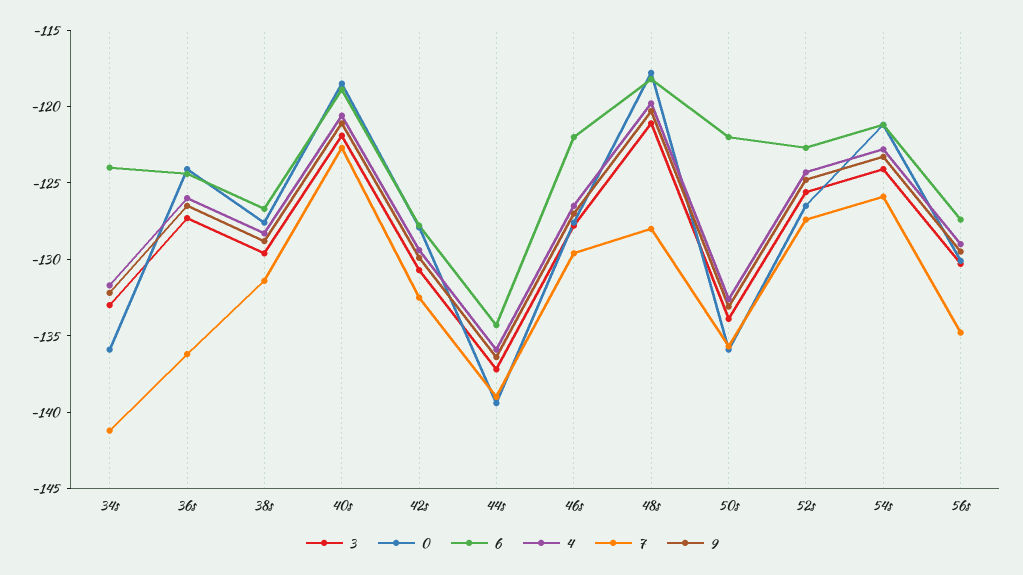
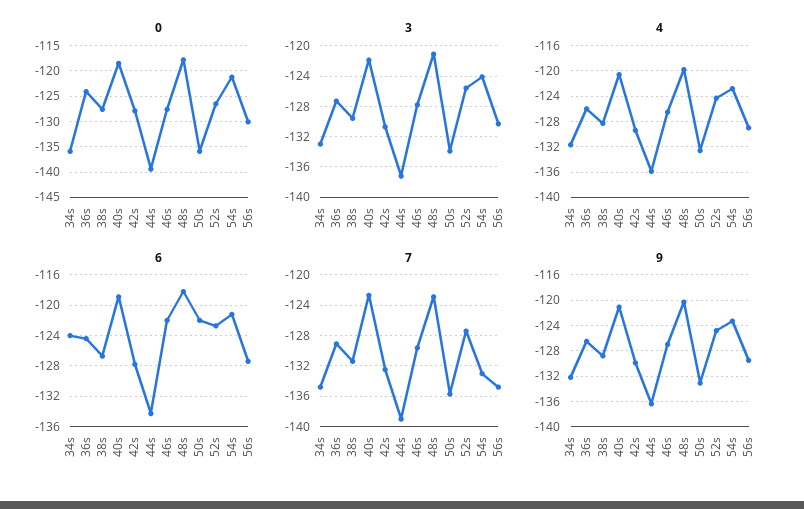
  {
    "3": {
      "34s": -133,
      "36s": -127,
      "38s": -130,
      "40s": -122,
      "42s": -131,
      "44s": -137,
      "46s": -128,
      "48s": -121,
      "50s": -134,
      "52s": -126,
      "54s": -124,
      "56s": -130
    },
    "0": {
      "34s": -136,
      "36s": -124,
      "38s": -128,
      "40s": -119,
      "42s": -128,
      "44s": -139,
      "46s": -128,
      "48s": -118,
      "50s": -136,
      "52s": -127,
      "54s": -121,
      "56s": -130
    },
    "6": {
      "34s": -124,
      "36s": -124,
      "38s": -127,
      "40s": -119,
      "42s": -128,
      "44s": -134,
      "46s": -122,
      "48s": -118,
      "50s": -122,
      "52s": -123,
      "54s": -121,
      "56s": -127
    },
    "4": {
      "34s": -132,
      "36s": -126,
      "38s": -128,
      "40s": -121,
      "42s": -129,
      "44s": -136,
      "46s": -127,
      "48s": -120,
      "50s": -133,
      "52s": -124,
      "54s": -123,
      "56s": -129
    },
    "7": {
-     "34s": -141,
+     "34s": -135,
-     "36s": -136,
+     "36s": -129,
      "38s": -131,
      "40s": -123,
      "42s": -133,
      "44s": -139,
      "46s": -130,
-     "48s": -128,
+     "48s": -123,
      "50s": -136,
      "52s": -127,
-     "54s": -126,
+     "54s": -133,
      "56s": -135
    },
    "9": {
      "34s": -132,
      "36s": -127,
      "38s": -129,
      "40s": -121,
      "42s": -130,
      "44s": -136,
      "46s": -127,
      "48s": -120,
      "50s": -133,
      "52s": -125,
      "54s": -123,
      "56s": -130
    }
  }

